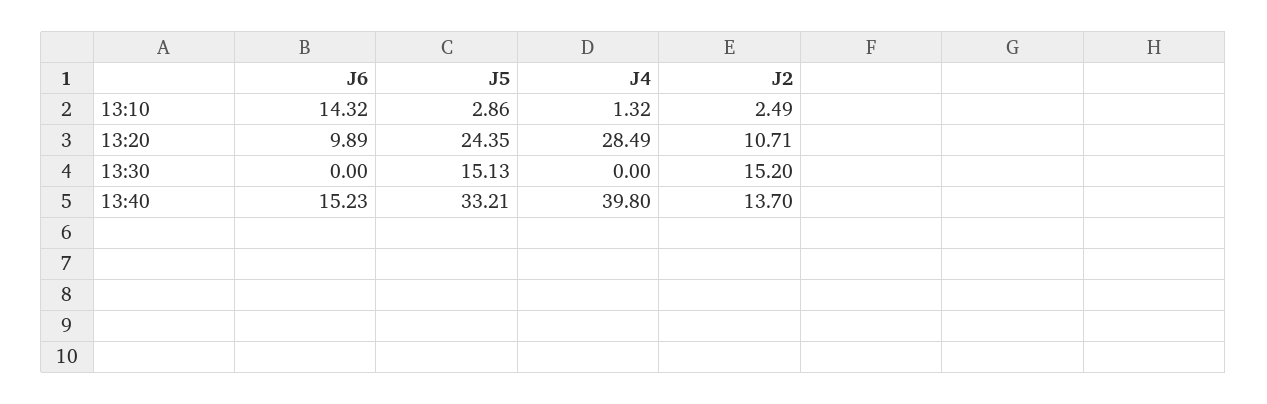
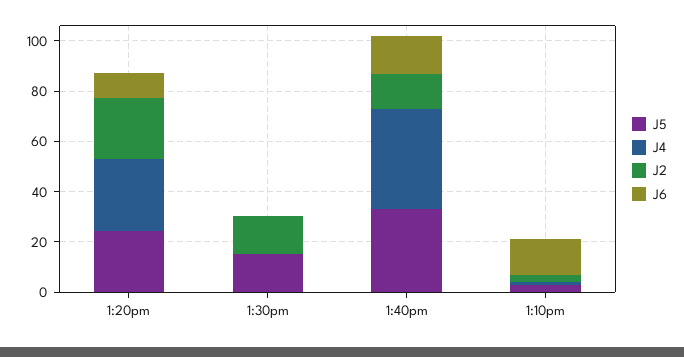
  {
    "J6": {
      "13:10": 14.32,
      "13:20": 9.89,
      "13:30": 0,
      "13:40": 15.23
    },
    "J5": {
      "13:10": 2.86,
      "13:20": 24.35,
      "13:30": 15.13,
      "13:40": 33.21
    },
    "J4": {
      "13:10": 1.32,
      "13:20": 28.49,
      "13:30": 0,
      "13:40": 39.8
    },
    "J2": {
      "13:10": 2.49,
-     "13:20": 10.71,
+     "13:20": 25,
      "13:30": 15.2,
      "13:40": 13.7
    }
  }

